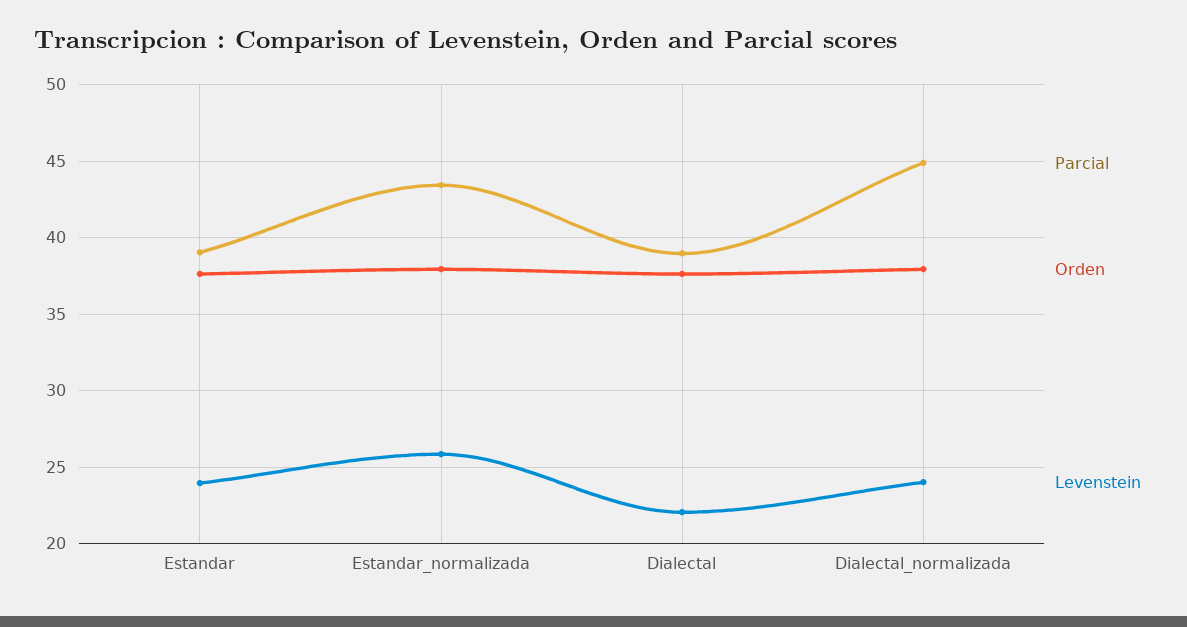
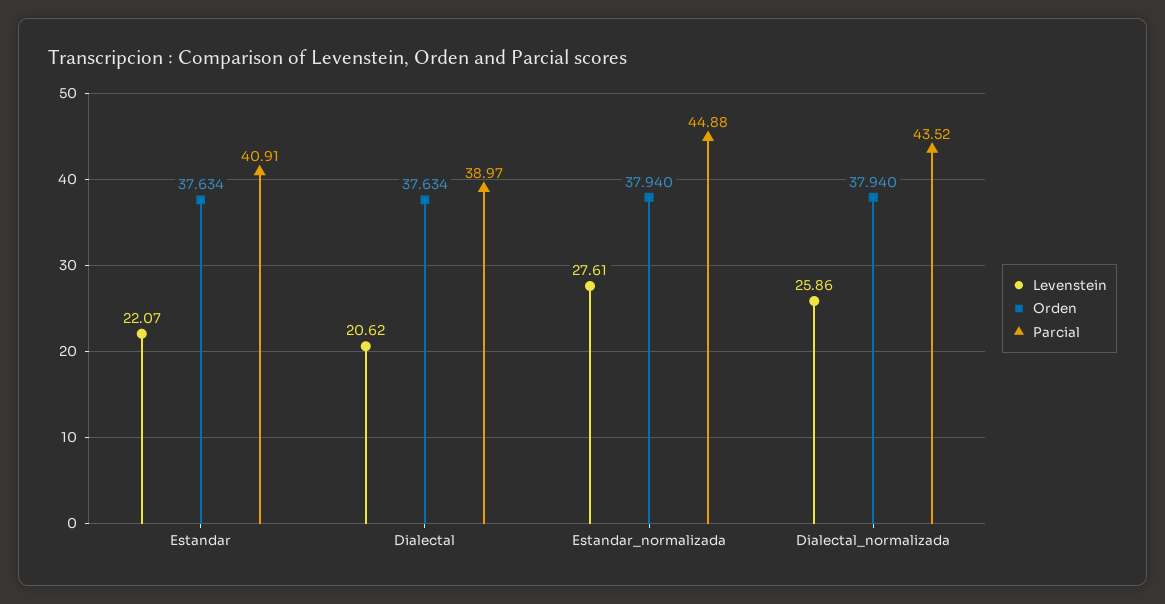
  {
    "Parcial": {
-     "Estandar": 39,
+     "Estandar": 40.91,
-     "Estandar_normalizada": 43.5,
+     "Estandar_normalizada": 44.88,
      "Dialectal": 38.97,
-     "Dialectal_normalizada": 45
+     "Dialectal_normalizada": 43.52
    },
    "Orden": {
      "Estandar": 37.634,
      "Estandar_normalizada": 37.94,
      "Dialectal": 37.634,
      "Dialectal_normalizada": 37.94
    },
    "Levenstein": {
-     "Estandar": 24,
+     "Estandar": 22.07,
-     "Estandar_normalizada": 26,
+     "Estandar_normalizada": 27.61,
-     "Dialectal": 22,
+     "Dialectal": 20.62,
-     "Dialectal_normalizada": 24
+     "Dialectal_normalizada": 25.86
    }
  }

